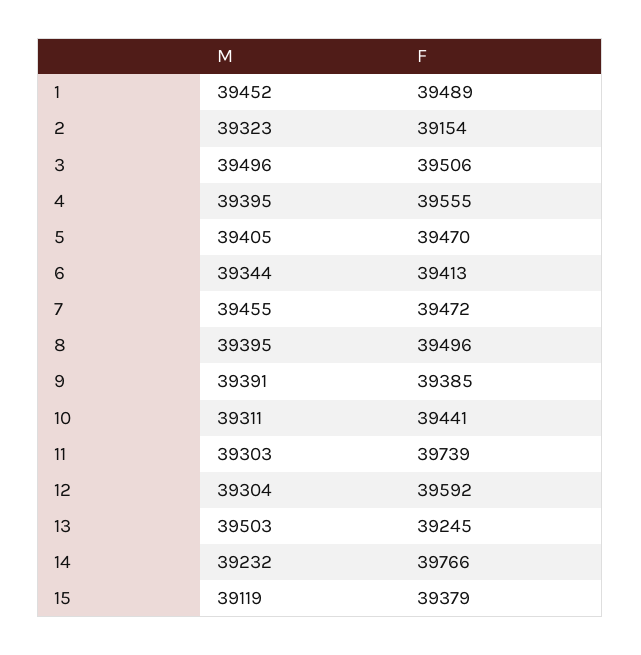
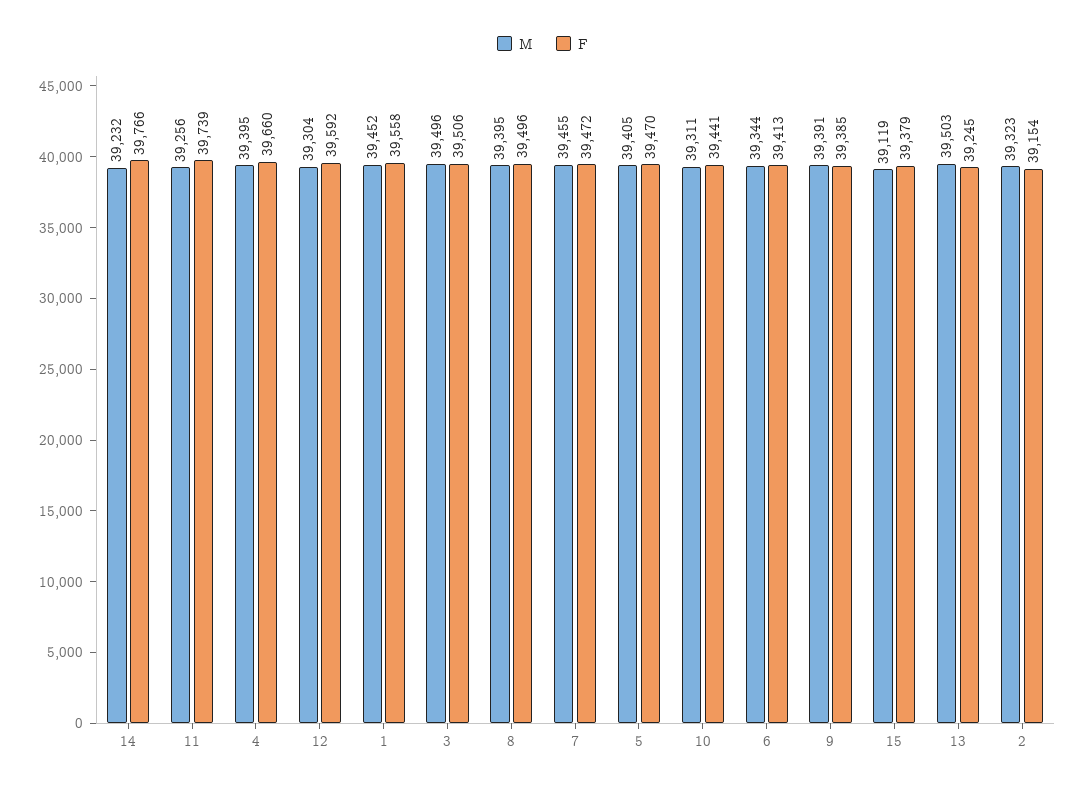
  {
    "M": {
      "1": 39452,
      "2": 39323,
      "3": 39496,
      "4": 39395,
      "5": 39405,
      "6": 39344,
      "7": 39455,
      "8": 39395,
      "9": 39391,
      "10": 39311,
-     "11": 39303,
+     "11": 39256,
      "12": 39304,
      "13": 39503,
      "14": 39232,
      "15": 39119
    },
    "F": {
-     "1": 39489,
+     "1": 39558,
      "2": 39154,
      "3": 39506,
-     "4": 39555,
+     "4": 39660,
      "5": 39470,
      "6": 39413,
      "7": 39472,
      "8": 39496,
      "9": 39385,
      "10": 39441,
      "11": 39739,
      "12": 39592,
      "13": 39245,
      "14": 39766,
      "15": 39379
    }
  }

